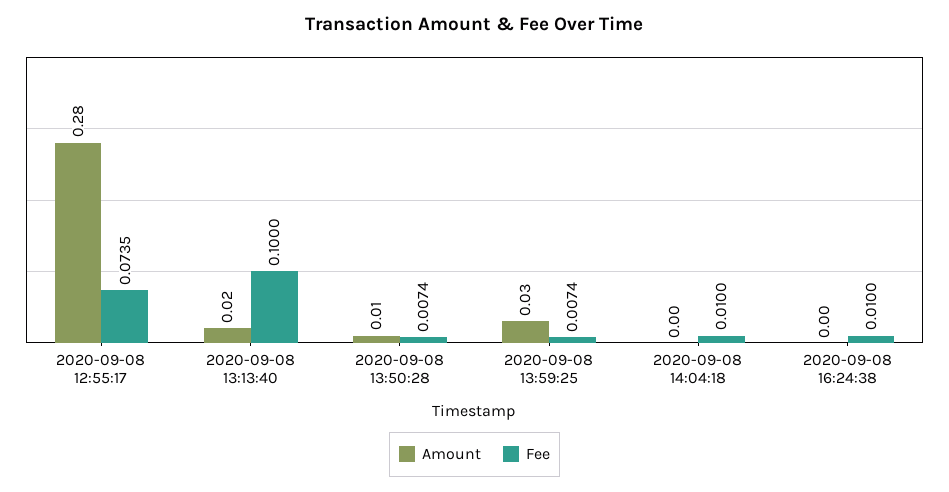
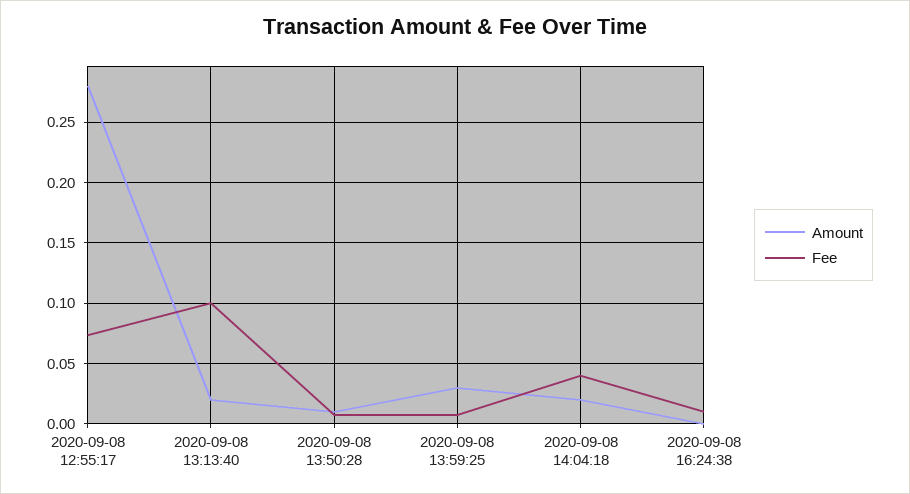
  {
    "Amount": {
      "2020-09-08 12:55:17": 0.28,
      "2020-09-08 13:13:40": 0.02,
      "2020-09-08 13:50:28": 0.01,
      "2020-09-08 13:59:25": 0.03,
-     "2020-09-08 14:04:18": 0,
+     "2020-09-08 14:04:18": 0.02,
      "2020-09-08 16:24:38": 0
    },
    "Fee": {
      "2020-09-08 12:55:17": 0.0735,
      "2020-09-08 13:13:40": 0.1,
      "2020-09-08 13:50:28": 0.0074,
      "2020-09-08 13:59:25": 0.0074,
-     "2020-09-08 14:04:18": 0.01,
+     "2020-09-08 14:04:18": 0.04,
      "2020-09-08 16:24:38": 0.01
    }
  }

